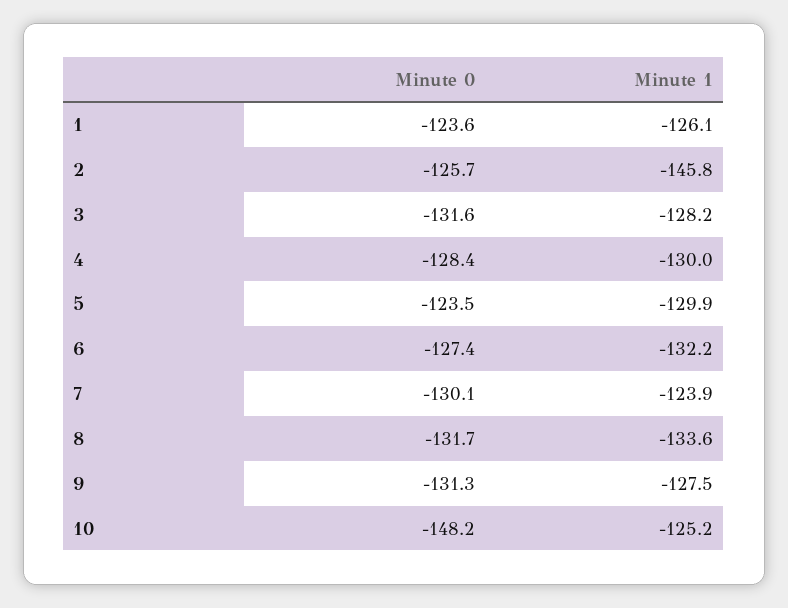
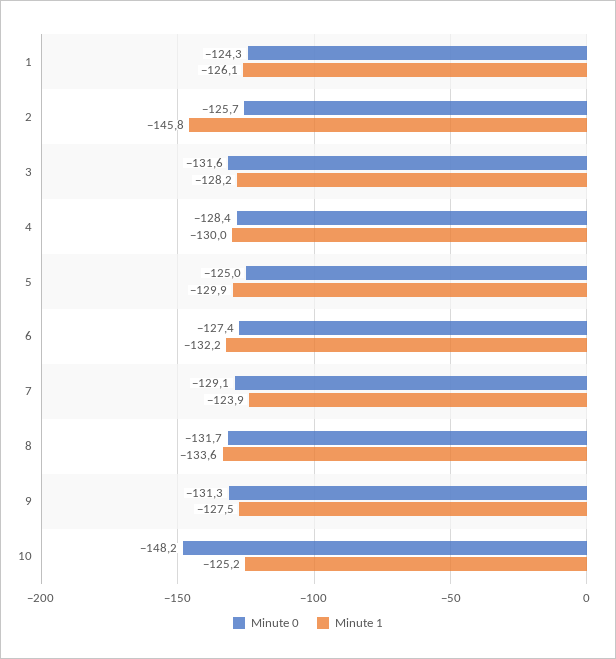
  {
    "Minute 0": {
-     "1": -123.6,
+     "1": -124.3,
      "2": -125.7,
      "3": -131.6,
      "4": -128.4,
-     "5": -123.5,
+     "5": -125,
      "6": -127.4,
-     "7": -130.1,
+     "7": -129.1,
      "8": -131.7,
      "9": -131.3,
      "10": -148.2
    },
    "Minute 1": {
      "1": -126.1,
      "2": -145.8,
      "3": -128.2,
      "4": -130,
      "5": -129.9,
      "6": -132.2,
      "7": -123.9,
      "8": -133.6,
      "9": -127.5,
      "10": -125.2
    }
  }

